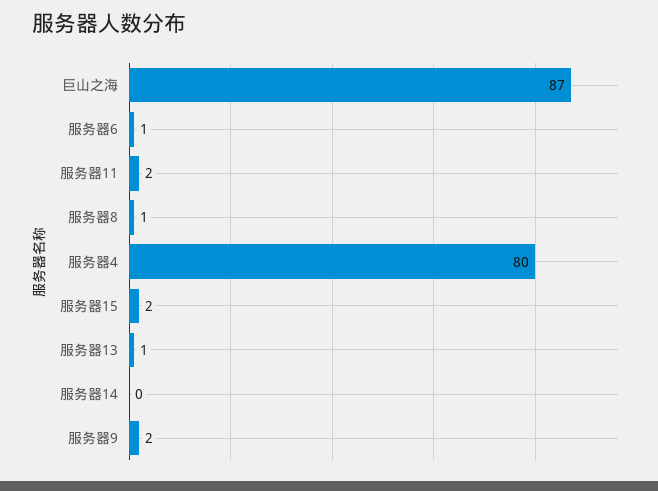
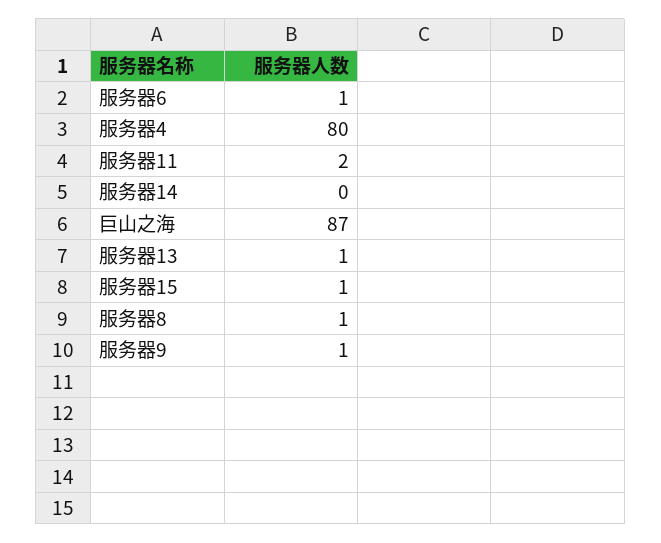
  {
    "巨山之海": 87,
    "服务器6": 1,
    "服务器11": 2,
    "服务器8": 1,
    "服务器4": 80,
-   "服务器15": 2,
+   "服务器15": 1,
    "服务器13": 1,
    "服务器14": 0,
-   "服务器9": 2
+   "服务器9": 1
  }

